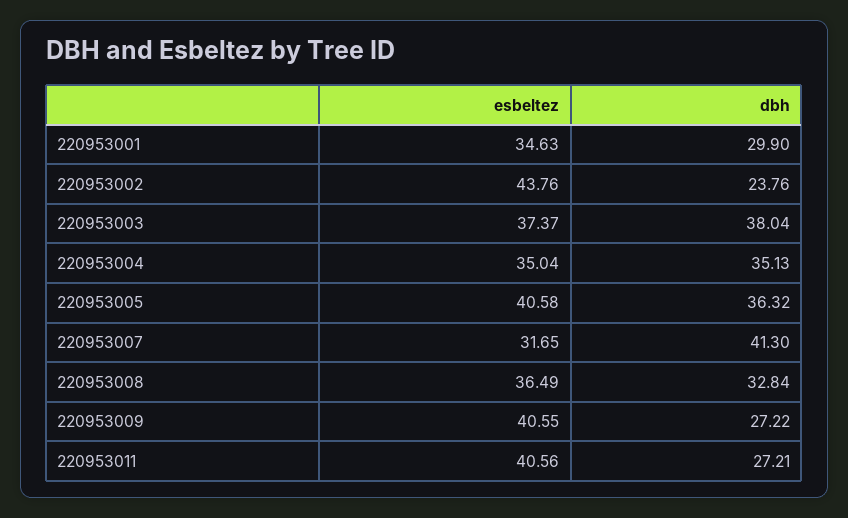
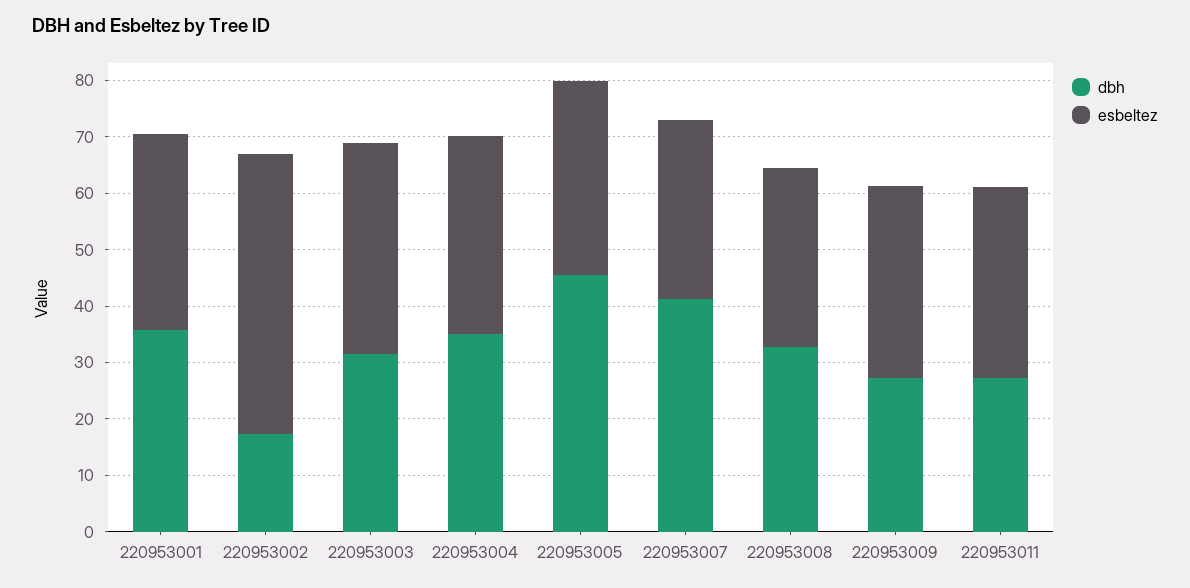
  {
    "esbeltez": {
      "220953001": 34.63,
-     "220953002": 43.76,
+     "220953002": 50,
      "220953003": 37.37,
      "220953004": 35.04,
-     "220953005": 40.58,
+     "220953005": 34,
      "220953007": 31.65,
-     "220953008": 36.49,
+     "220953008": 32,
-     "220953009": 40.55,
+     "220953009": 34,
-     "220953011": 40.56
+     "220953011": 34
    },
    "dbh": {
-     "220953001": 29.9,
+     "220953001": 36,
-     "220953002": 23.76,
+     "220953002": 18,
-     "220953003": 38.04,
+     "220953003": 32,
      "220953004": 35.13,
-     "220953005": 36.32,
+     "220953005": 46,
      "220953007": 41.3,
      "220953008": 32.84,
      "220953009": 27.22,
      "220953011": 27.21
    }
  }

